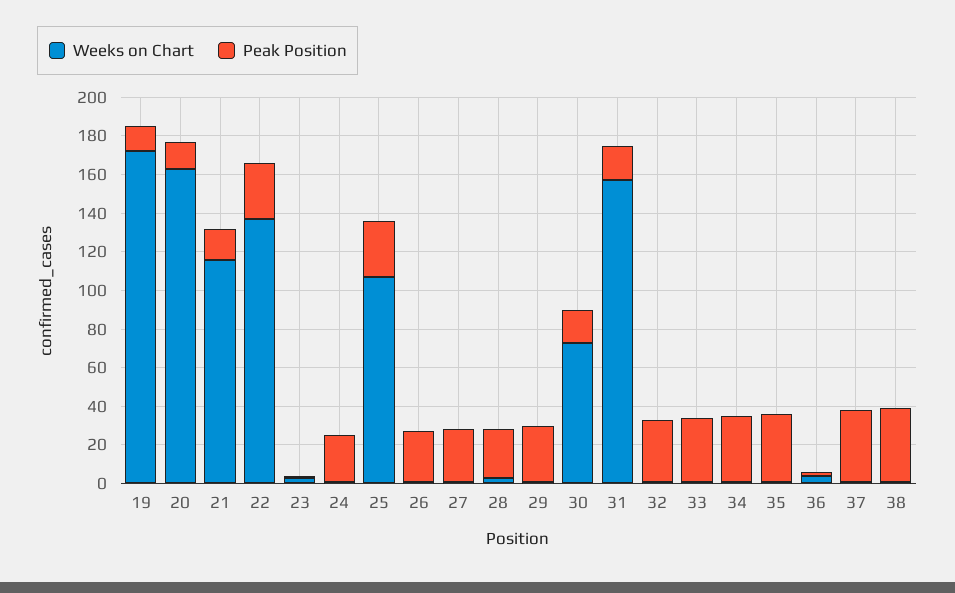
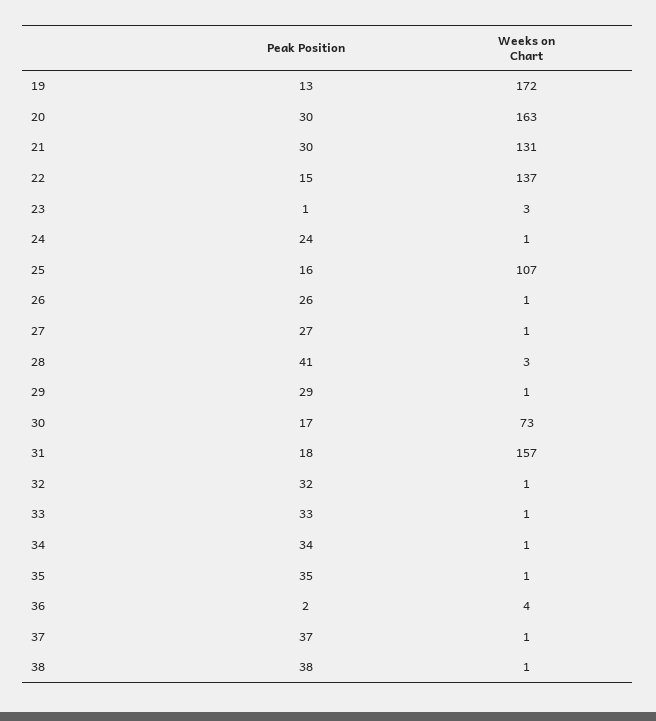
  {
    "Weeks on Chart": {
      "19": 172,
      "20": 163,
-     "21": 115,
+     "21": 131,
      "22": 137,
      "23": 3,
      "24": 1,
      "25": 107,
      "26": 1,
      "27": 1,
      "28": 3,
      "29": 1,
      "30": 73,
      "31": 157,
      "32": 1,
      "33": 1,
      "34": 1,
      "35": 1,
      "36": 4,
      "37": 1,
      "38": 1
    },
    "Peak Position": {
      "19": 13,
-     "20": 15,
+     "20": 30,
-     "21": 15,
+     "21": 30,
-     "22": 30,
+     "22": 15,
      "23": 1,
      "24": 24,
-     "25": 30,
+     "25": 16,
      "26": 26,
      "27": 27,
-     "28": 25,
+     "28": 41,
      "29": 29,
      "30": 17,
      "31": 18,
      "32": 32,
      "33": 33,
      "34": 34,
      "35": 35,
      "36": 2,
      "37": 37,
      "38": 38
    }
  }

